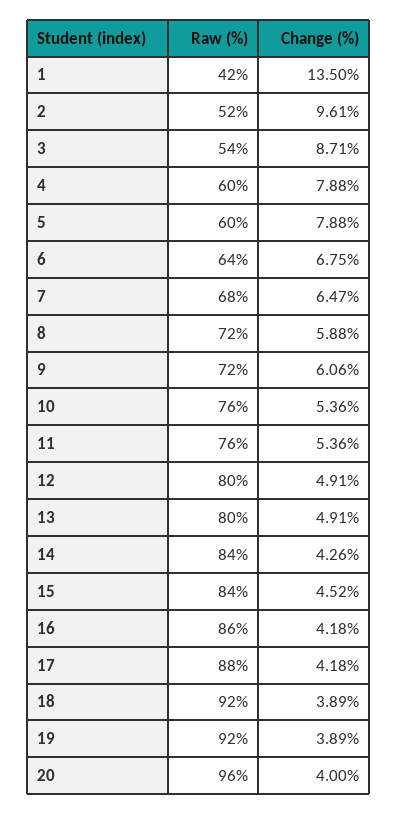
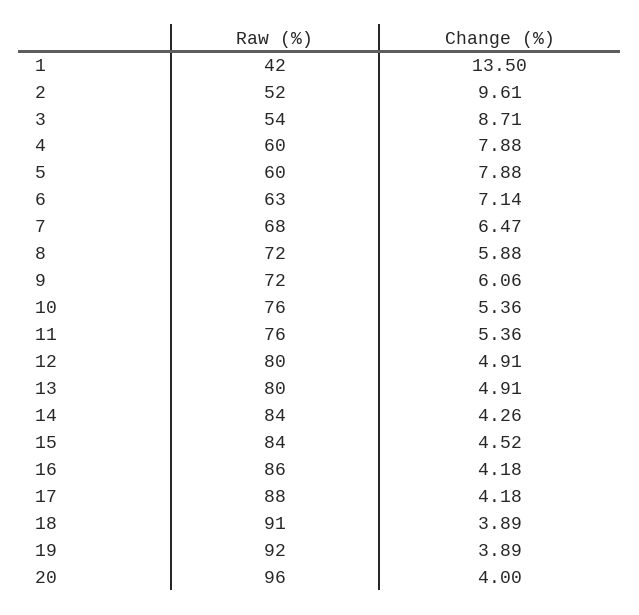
  {
    "Raw (%)": {
      "1": 42,
      "2": 52,
      "3": 54,
      "4": 60,
      "5": 60,
-     "6": 64,
+     "6": 63,
      "7": 68,
      "8": 72,
      "9": 72,
      "10": 76,
      "11": 76,
      "12": 80,
      "13": 80,
      "14": 84,
      "15": 84,
      "16": 86,
      "17": 88,
-     "18": 92,
+     "18": 91,
      "19": 92,
      "20": 96
    },
    "Change (%)": {
      "1": 13.5,
      "2": 9.61,
      "3": 8.71,
      "4": 7.88,
      "5": 7.88,
-     "6": 6.75,
+     "6": 7.14,
      "7": 6.47,
      "8": 5.88,
      "9": 6.06,
      "10": 5.36,
      "11": 5.36,
      "12": 4.91,
      "13": 4.91,
      "14": 4.26,
      "15": 4.52,
      "16": 4.18,
      "17": 4.18,
      "18": 3.89,
      "19": 3.89,
      "20": 4
    }
  }

